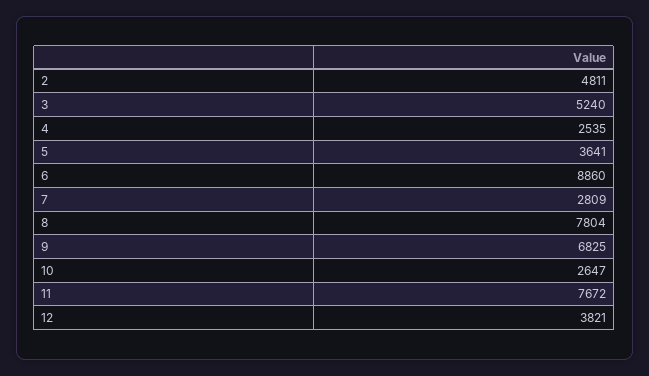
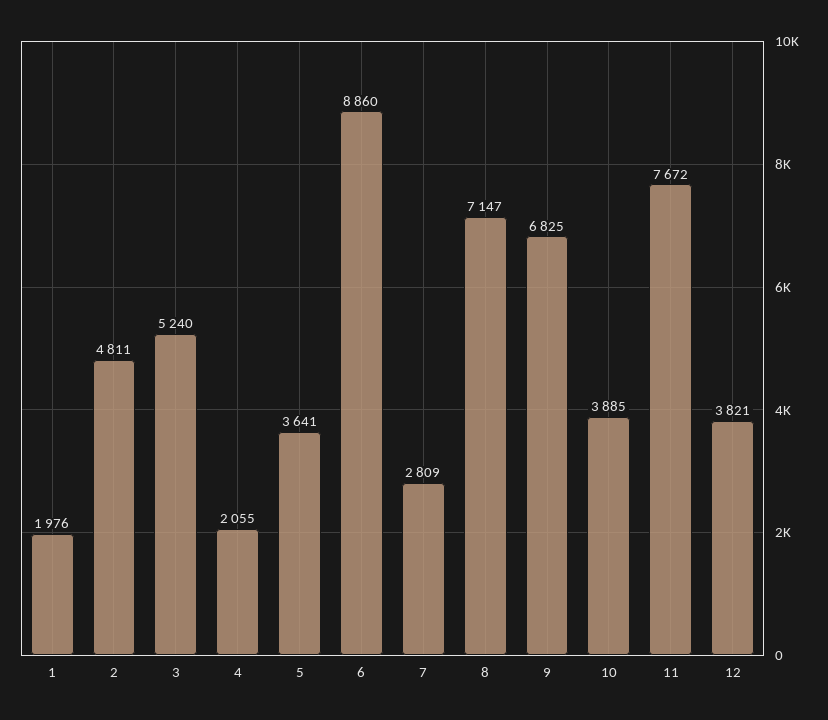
  {
    "2": 4811,
    "3": 5240,
-   "4": 2535,
+   "4": 2055,
    "5": 3641,
    "6": 8860,
    "7": 2809,
-   "8": 7804,
+   "8": 7147,
    "9": 6825,
-   "10": 2647,
+   "10": 3885,
    "11": 7672,
-   "12": 3821
+   "12": 3821,
+   "1": 1976
  }

